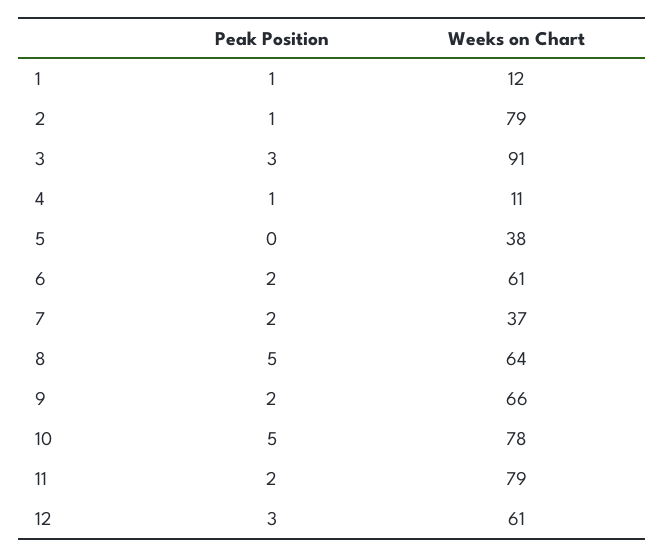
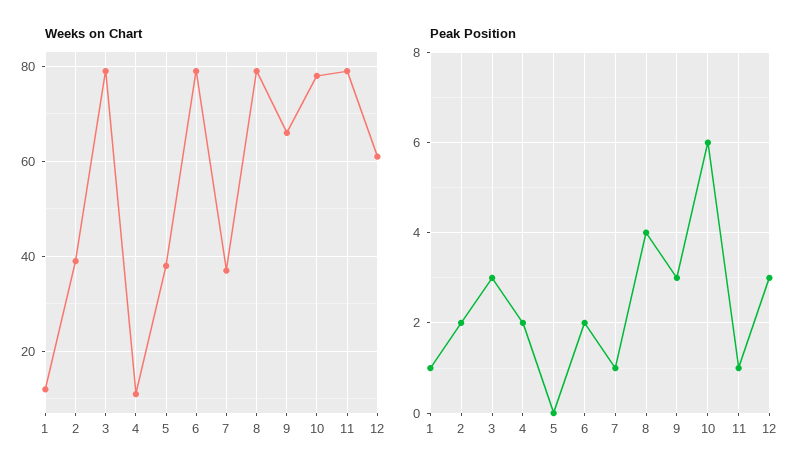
  {
    "Peak Position": {
      "1": 1,
-     "2": 1,
+     "2": 2,
      "3": 3,
-     "4": 1,
+     "4": 2,
      "5": 0,
      "6": 2,
-     "7": 2,
+     "7": 1,
-     "8": 5,
+     "8": 4,
-     "9": 2,
+     "9": 3,
-     "10": 5,
+     "10": 6,
-     "11": 2,
+     "11": 1,
      "12": 3
    },
    "Weeks on Chart": {
      "1": 12,
-     "2": 79,
+     "2": 40,
-     "3": 91,
+     "3": 80,
      "4": 11,
      "5": 38,
-     "6": 61,
+     "6": 80,
      "7": 37,
-     "8": 64,
+     "8": 80,
      "9": 66,
      "10": 78,
      "11": 79,
      "12": 61
    }
  }

